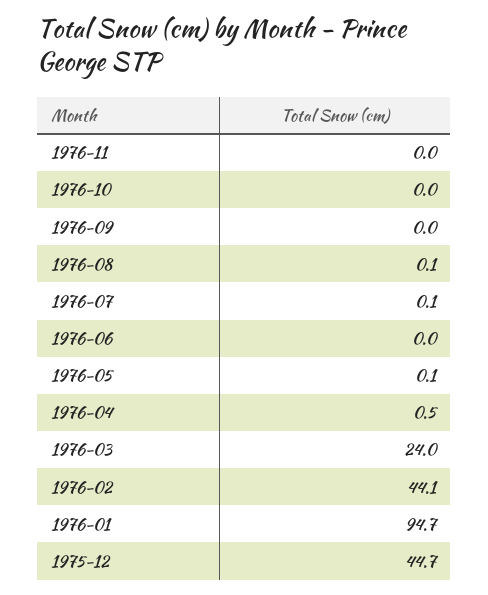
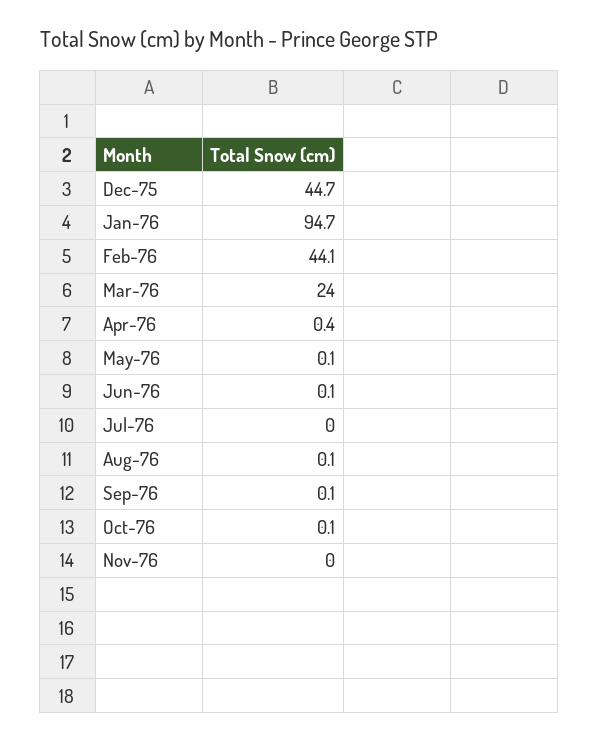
  {
    "1976-11": 0,
-   "1976-10": 0,
+   "1976-10": 0.1,
-   "1976-09": 0,
+   "1976-09": 0.1,
    "1976-08": 0.1,
-   "1976-07": 0.1,
+   "1976-07": 0,
-   "1976-06": 0,
+   "1976-06": 0.1,
    "1976-05": 0.1,
-   "1976-04": 0.5,
+   "1976-04": 0.4,
    "1976-03": 24,
    "1976-02": 44.1,
    "1976-01": 94.7,
    "1975-12": 44.7
  }

